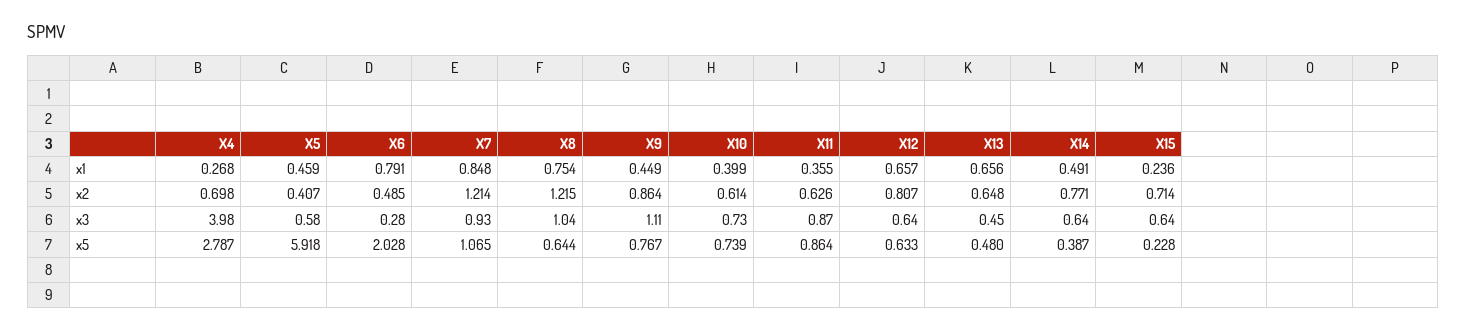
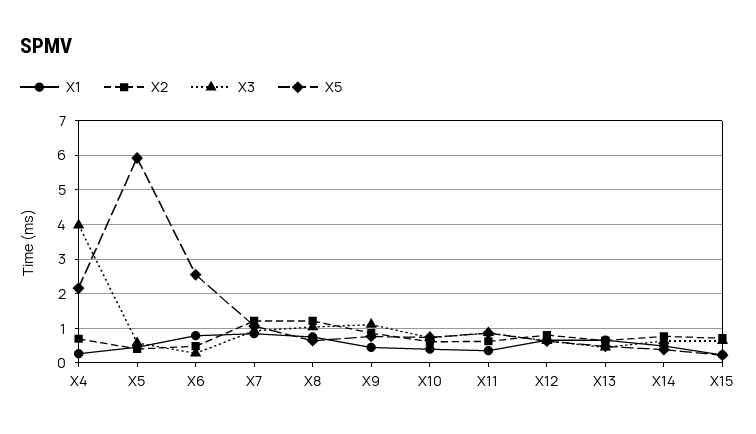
  {
    "x1": {
      "X4": 0.268,
      "X5": 0.459,
      "X6": 0.791,
      "X7": 0.848,
      "X8": 0.754,
      "X9": 0.449,
      "X10": 0.399,
      "X11": 0.355,
      "X12": 0.657,
      "X13": 0.656,
      "X14": 0.491,
      "X15": 0.236
    },
    "x2": {
      "X4": 0.698,
      "X5": 0.407,
      "X6": 0.485,
      "X7": 1.214,
      "X8": 1.215,
      "X9": 0.864,
      "X10": 0.614,
      "X11": 0.626,
      "X12": 0.807,
      "X13": 0.648,
      "X14": 0.771,
      "X15": 0.714
    },
    "x3": {
      "X4": 3.98,
      "X5": 0.58,
      "X6": 0.28,
      "X7": 0.93,
      "X8": 1.04,
      "X9": 1.11,
      "X10": 0.73,
      "X11": 0.87,
      "X12": 0.64,
      "X13": 0.45,
      "X14": 0.64,
      "X15": 0.64
    },
    "x5": {
-     "X4": 2.787,
+     "X4": 2.2,
      "X5": 5.918,
-     "X6": 2.028,
+     "X6": 2.6,
      "X7": 1.065,
      "X8": 0.644,
      "X9": 0.767,
      "X10": 0.739,
      "X11": 0.864,
      "X12": 0.633,
      "X13": 0.48,
      "X14": 0.387,
      "X15": 0.228
    }
  }

